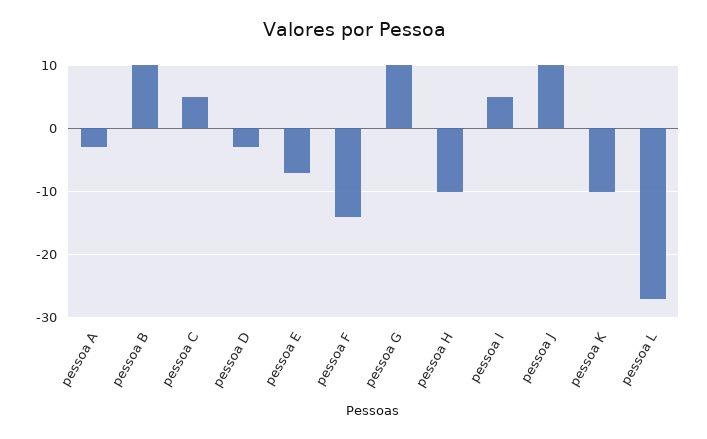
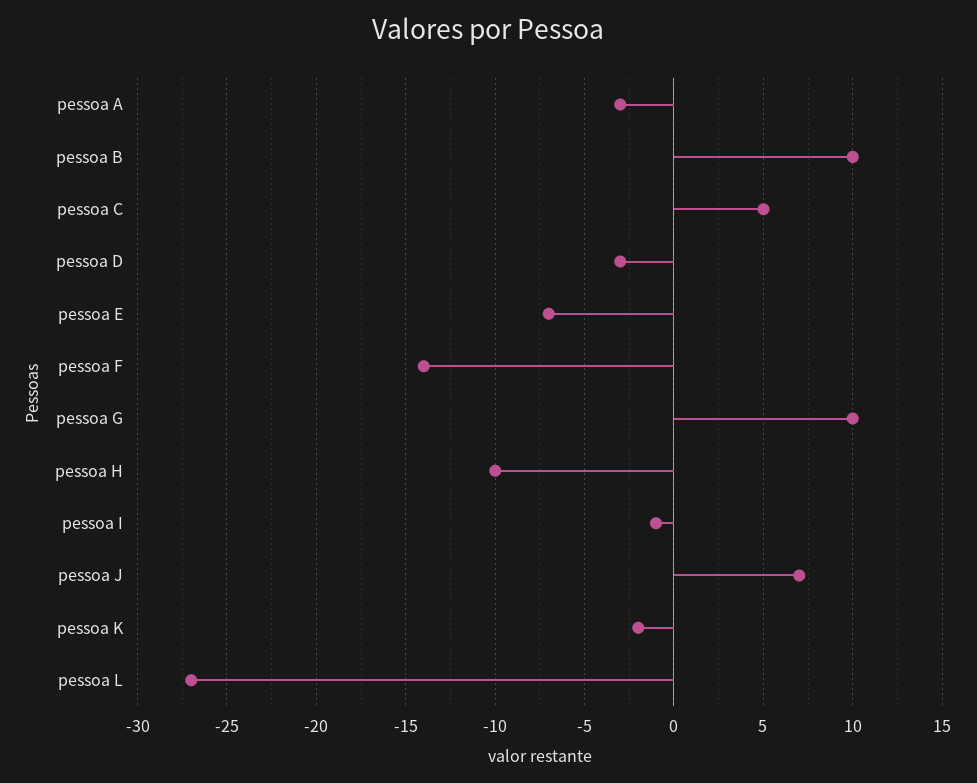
  {
    "pessoa A": -3,
    "pessoa B": 10,
    "pessoa C": 5,
    "pessoa D": -3,
    "pessoa E": -7,
    "pessoa F": -14,
    "pessoa G": 10,
    "pessoa H": -10,
-   "pessoa I": 5,
+   "pessoa I": -1,
-   "pessoa J": 10,
+   "pessoa J": 7,
-   "pessoa K": -10,
+   "pessoa K": -2,
    "pessoa L": -27
  }

